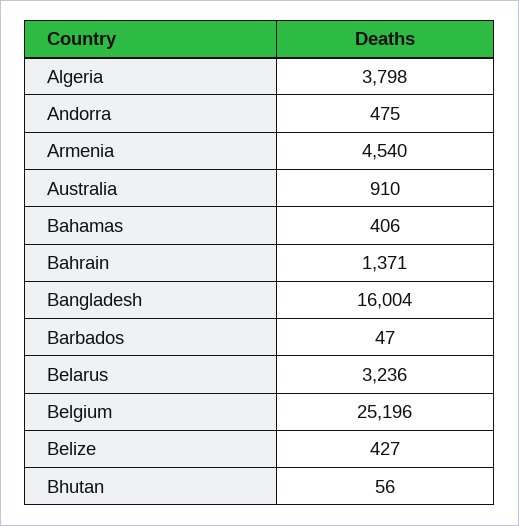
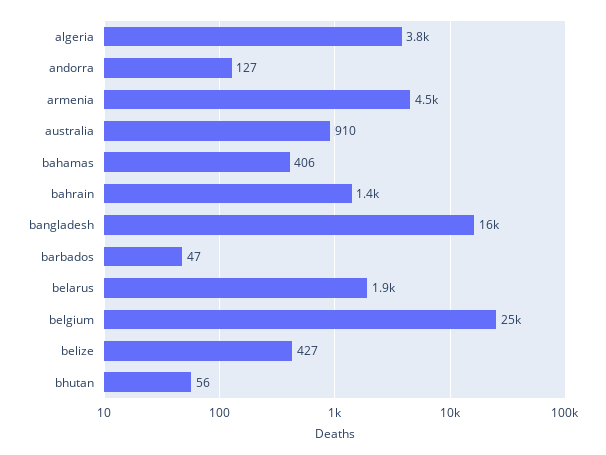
  {
    "Algeria": 3798,
-   "Andorra": 475,
+   "Andorra": 127,
    "Armenia": 4540,
    "Australia": 910,
    "Bahamas": 406,
    "Bahrain": 1371,
    "Bangladesh": 16004,
    "Barbados": 47,
-   "Belarus": 3236,
+   "Belarus": 1900,
    "Belgium": 25196,
    "Belize": 427,
    "Bhutan": 56
  }

